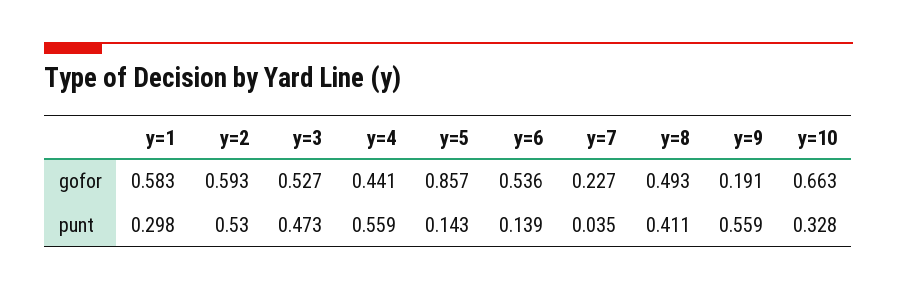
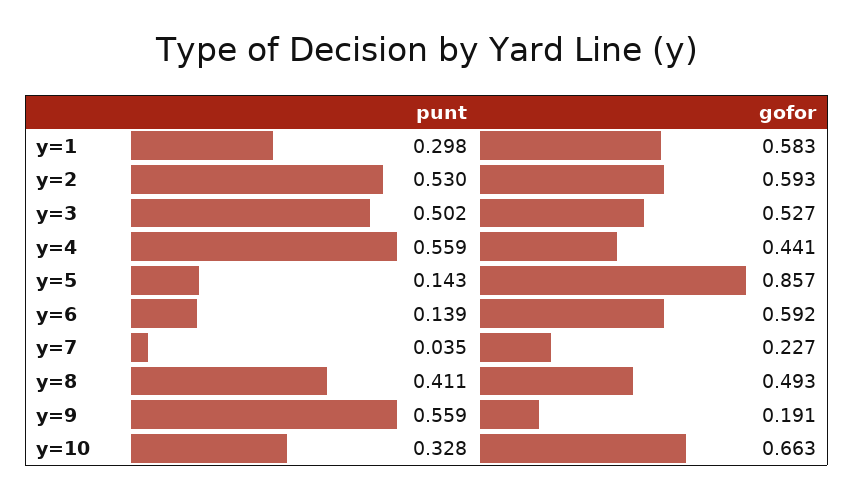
  {
    "y=1": {
      "gofor": 0.583,
      "punt": 0.298
    },
    "y=2": {
      "gofor": 0.593,
      "punt": 0.53
    },
    "y=3": {
      "gofor": 0.527,
-     "punt": 0.473
+     "punt": 0.502
    },
    "y=4": {
      "gofor": 0.441,
      "punt": 0.559
    },
    "y=5": {
      "gofor": 0.857,
      "punt": 0.143
    },
    "y=6": {
-     "gofor": 0.536,
+     "gofor": 0.592,
      "punt": 0.139
    },
    "y=7": {
      "gofor": 0.227,
      "punt": 0.035
    },
    "y=8": {
      "gofor": 0.493,
      "punt": 0.411
    },
    "y=9": {
      "gofor": 0.191,
      "punt": 0.559
    },
    "y=10": {
      "gofor": 0.663,
      "punt": 0.328
    }
  }

